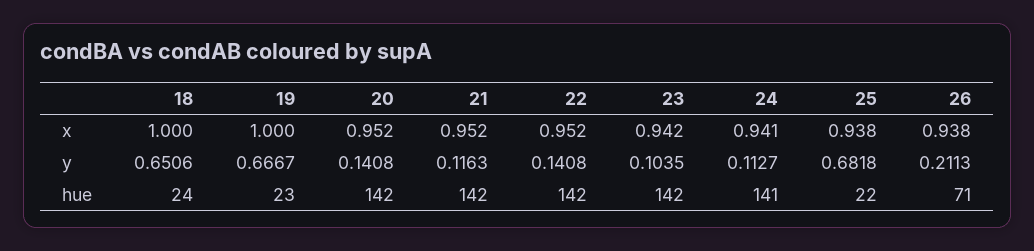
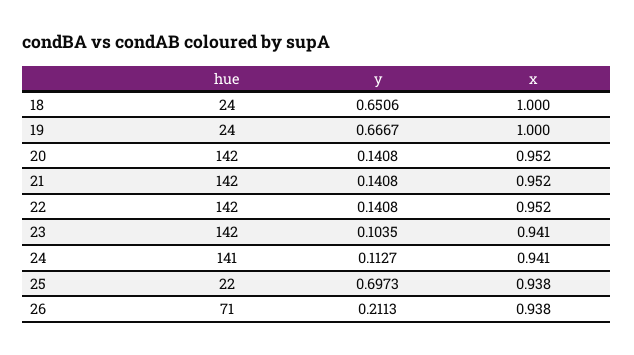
  {
    "18": {
      "x": 1,
      "y": 0.6506,
      "hue": 24
    },
    "19": {
      "x": 1,
      "y": 0.6667,
-     "hue": 23
+     "hue": 24
    },
    "20": {
      "x": 0.952,
      "y": 0.1408,
      "hue": 142
    },
    "21": {
      "x": 0.952,
-     "y": 0.1163,
+     "y": 0.1408,
      "hue": 142
    },
    "22": {
      "x": 0.952,
      "y": 0.1408,
      "hue": 142
    },
    "23": {
-     "x": 0.942,
+     "x": 0.941,
      "y": 0.1035,
      "hue": 142
    },
    "24": {
      "x": 0.941,
      "y": 0.1127,
      "hue": 141
    },
    "25": {
      "x": 0.938,
-     "y": 0.6818,
+     "y": 0.6973,
      "hue": 22
    },
    "26": {
      "x": 0.938,
      "y": 0.2113,
      "hue": 71
    }
  }

